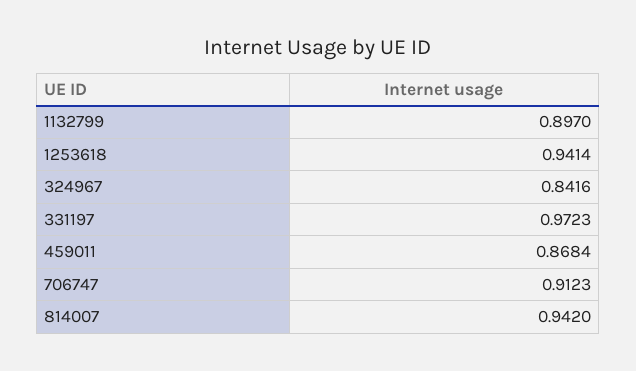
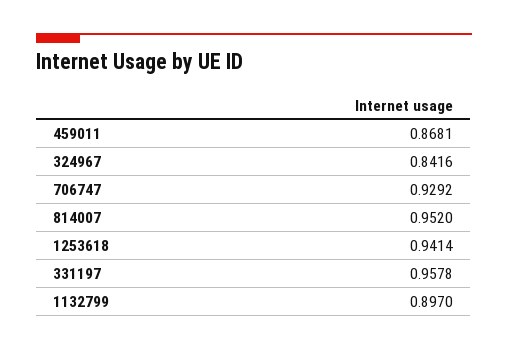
  {
    "1132799": 0.897,
    "1253618": 0.9414,
    "324967": 0.8416,
-   "331197": 0.9723,
+   "331197": 0.9578,
-   "459011": 0.8684,
+   "459011": 0.8681,
-   "706747": 0.9123,
+   "706747": 0.9292,
-   "814007": 0.942
+   "814007": 0.952
  }

